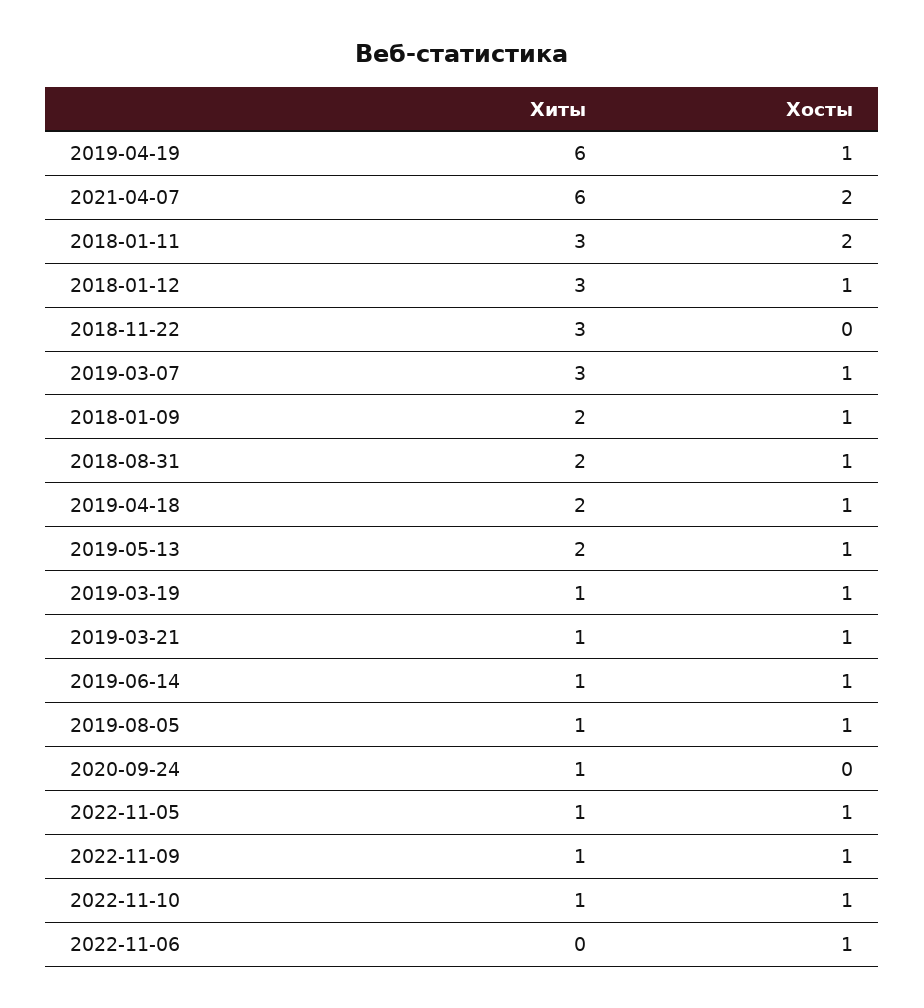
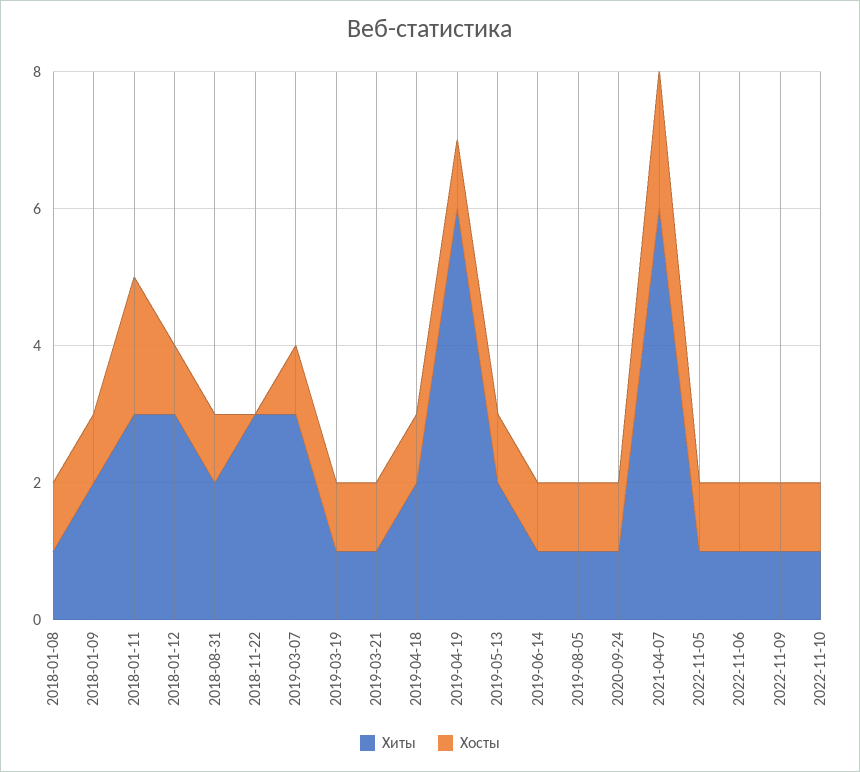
  {
    "Хиты": {
      "2019-04-19": 6,
      "2021-04-07": 6,
      "2018-01-11": 3,
      "2018-01-12": 3,
      "2018-11-22": 3,
      "2019-03-07": 3,
      "2018-01-09": 2,
      "2018-08-31": 2,
      "2019-04-18": 2,
      "2019-05-13": 2,
      "2019-03-19": 1,
      "2019-03-21": 1,
      "2019-06-14": 1,
      "2019-08-05": 1,
      "2020-09-24": 1,
      "2022-11-05": 1,
      "2022-11-09": 1,
      "2022-11-10": 1,
-     "2022-11-06": 0
+     "2022-11-06": 1,
+     "2018-01-08": 1
    },
    "Хосты": {
      "2019-04-19": 1,
      "2021-04-07": 2,
      "2018-01-11": 2,
      "2018-01-12": 1,
      "2018-11-22": 0,
      "2019-03-07": 1,
      "2018-01-09": 1,
      "2018-08-31": 1,
      "2019-04-18": 1,
      "2019-05-13": 1,
      "2019-03-19": 1,
      "2019-03-21": 1,
      "2019-06-14": 1,
      "2019-08-05": 1,
-     "2020-09-24": 0,
+     "2020-09-24": 1,
      "2022-11-05": 1,
      "2022-11-09": 1,
      "2022-11-10": 1,
-     "2022-11-06": 1
+     "2022-11-06": 1,
+     "2018-01-08": 1
    }
  }

